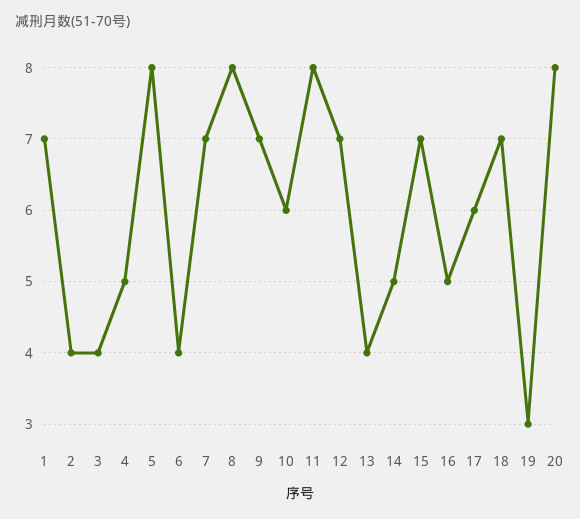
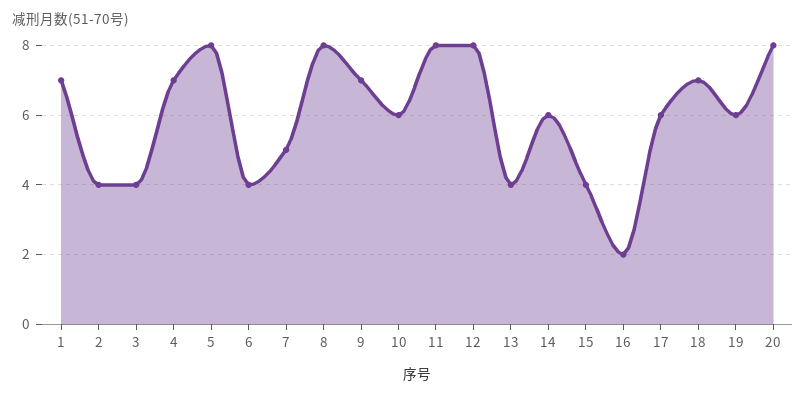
  {
    "1": 7,
    "2": 4,
    "3": 4,
-   "4": 5,
+   "4": 7,
    "5": 8,
    "6": 4,
-   "7": 7,
+   "7": 5,
    "8": 8,
    "9": 7,
    "10": 6,
    "11": 8,
-   "12": 7,
+   "12": 8,
    "13": 4,
-   "14": 5,
+   "14": 6,
-   "15": 7,
+   "15": 4,
-   "16": 5,
+   "16": 2,
    "17": 6,
    "18": 7,
-   "19": 3,
+   "19": 6,
    "20": 8
  }

